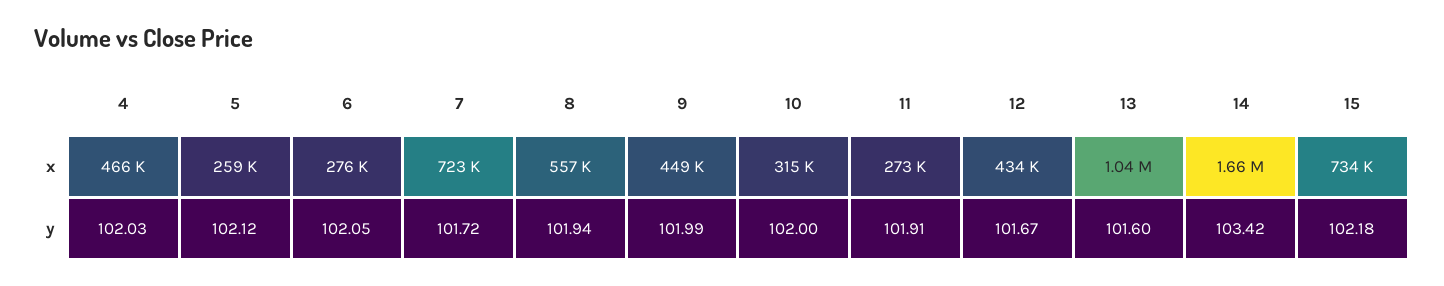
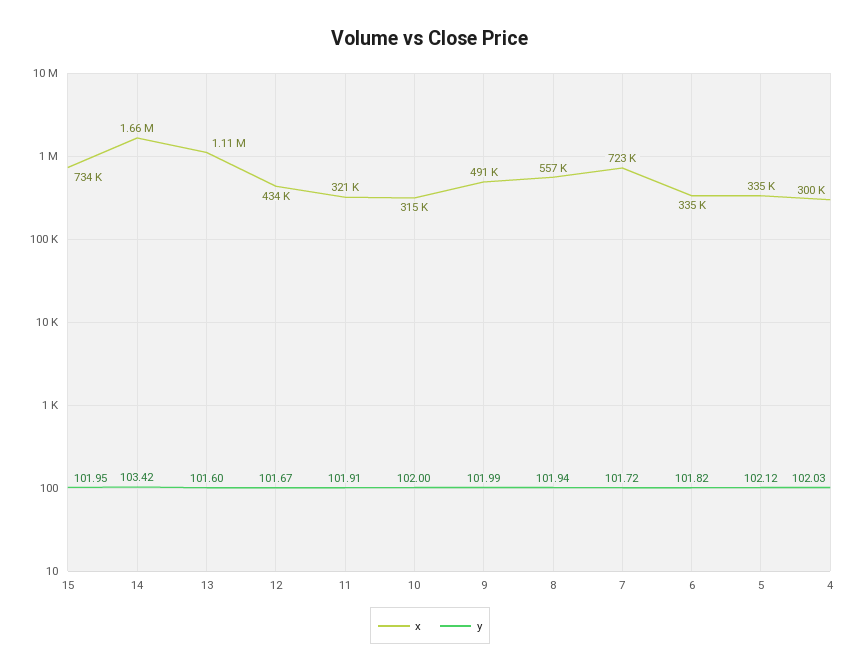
  {
    "x": {
-     "4": 466000,
+     "4": 300000,
-     "5": 259000,
+     "5": 335000,
-     "6": 276000,
+     "6": 335000,
      "7": 723000,
      "8": 557000,
-     "9": 449000,
+     "9": 491000,
      "10": 315000,
-     "11": 273000,
+     "11": 321000,
      "12": 434000,
-     "13": 1040000,
+     "13": 1110000,
      "14": 1660000,
      "15": 734000
    },
    "y": {
      "4": 102.03,
      "5": 102.12,
-     "6": 102.05,
+     "6": 101.82,
      "7": 101.72,
      "8": 101.94,
      "9": 101.99,
      "10": 102,
      "11": 101.91,
      "12": 101.67,
      "13": 101.6,
      "14": 103.42,
-     "15": 102.18
+     "15": 101.95
    }
  }

